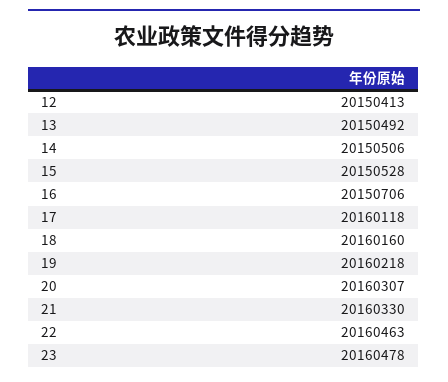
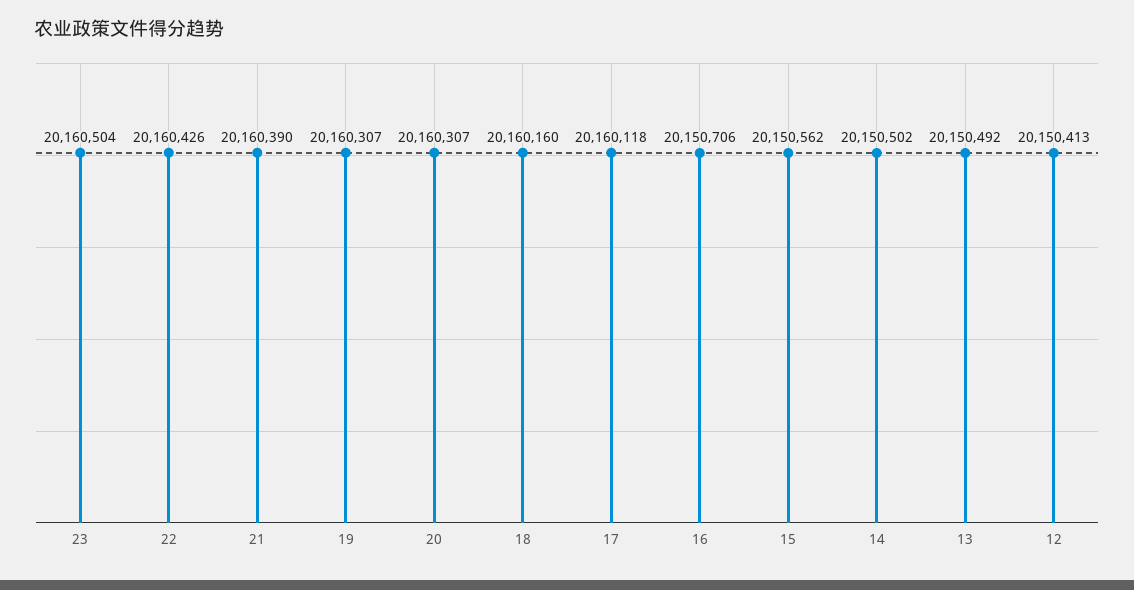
  {
    "12": 20150413,
    "13": 20150492,
-   "14": 20150506,
+   "14": 20150502,
-   "15": 20150528,
+   "15": 20150562,
    "16": 20150706,
    "17": 20160118,
    "18": 20160160,
-   "19": 20160218,
+   "19": 20160307,
    "20": 20160307,
-   "21": 20160330,
+   "21": 20160390,
-   "22": 20160463,
+   "22": 20160426,
-   "23": 20160478
+   "23": 20160504
  }

